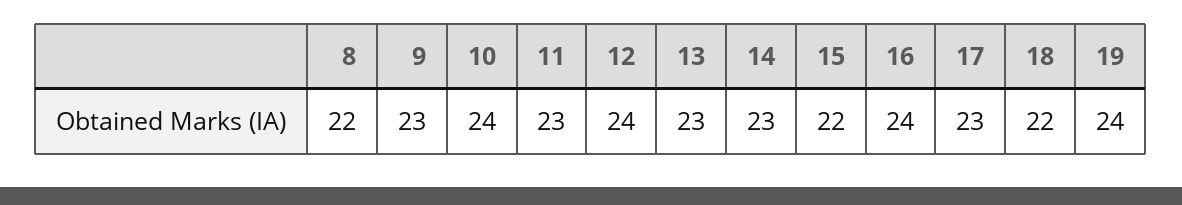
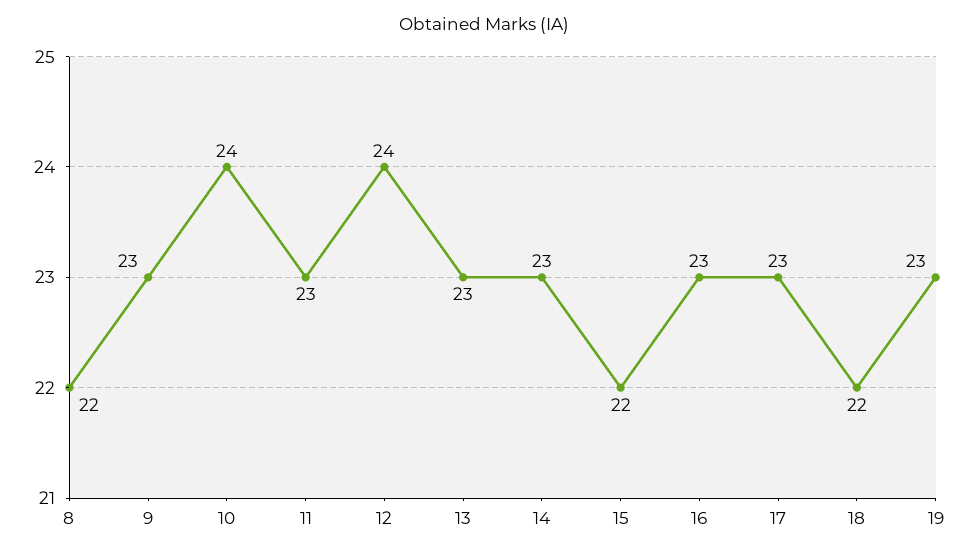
  {
    "8": 22,
    "9": 23,
    "10": 24,
    "11": 23,
    "12": 24,
    "13": 23,
    "14": 23,
    "15": 22,
-   "16": 24,
+   "16": 23,
    "17": 23,
    "18": 22,
-   "19": 24
+   "19": 23
  }

